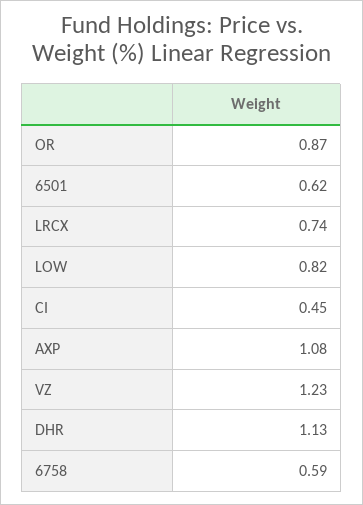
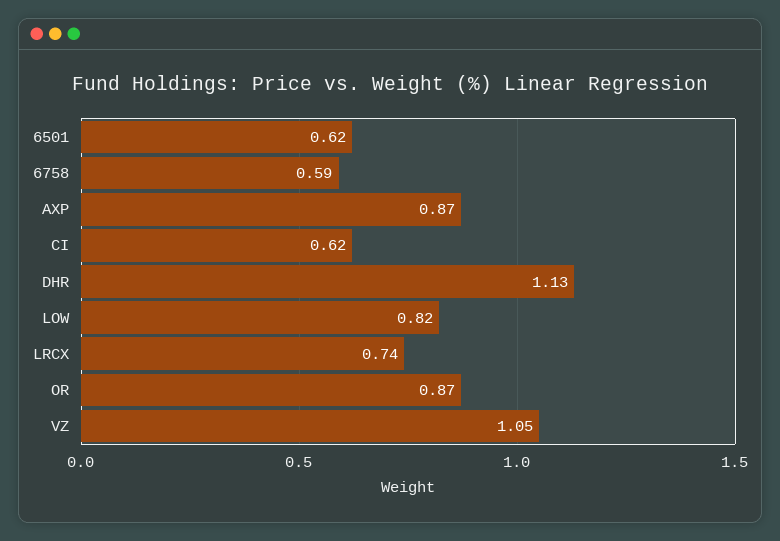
  {
    "OR": 0.87,
    "6501": 0.62,
    "LRCX": 0.74,
    "LOW": 0.82,
-   "CI": 0.45,
+   "CI": 0.62,
-   "AXP": 1.08,
+   "AXP": 0.87,
-   "VZ": 1.23,
+   "VZ": 1.05,
    "DHR": 1.13,
    "6758": 0.59
  }

